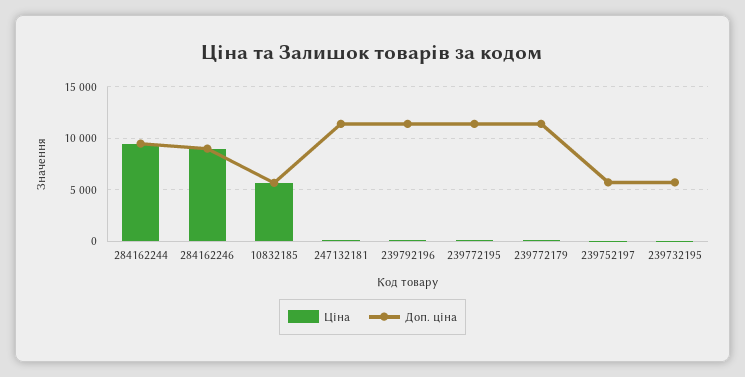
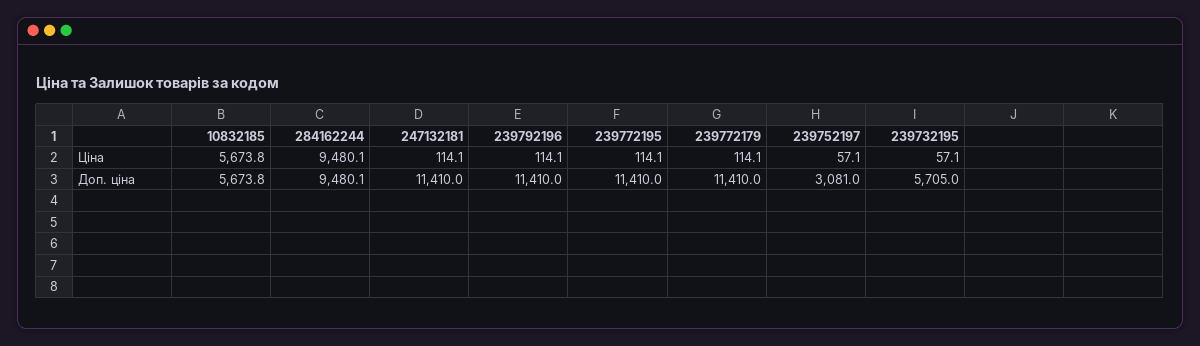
  {
    "Ціна": {
      "284162244": 9480.1,
-     "284162246": 9000,
      "10832185": 5673.8,
      "247132181": 114.1,
      "239792196": 114.1,
      "239772195": 114.1,
      "239772179": 114.1,
      "239752197": 57.1,
      "239732195": 57.1
    },
    "Доп. ціна": {
      "284162244": 9480.1,
-     "284162246": 9000,
      "10832185": 5673.8,
      "247132181": 11410,
      "239792196": 11410,
      "239772195": 11410,
      "239772179": 11410,
-     "239752197": 6000,
+     "239752197": 3081,
      "239732195": 5705
    }
  }

